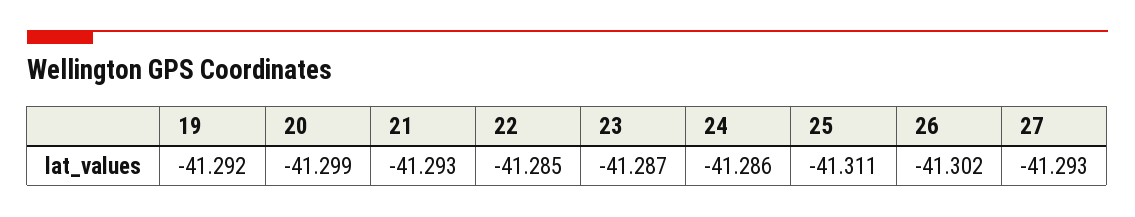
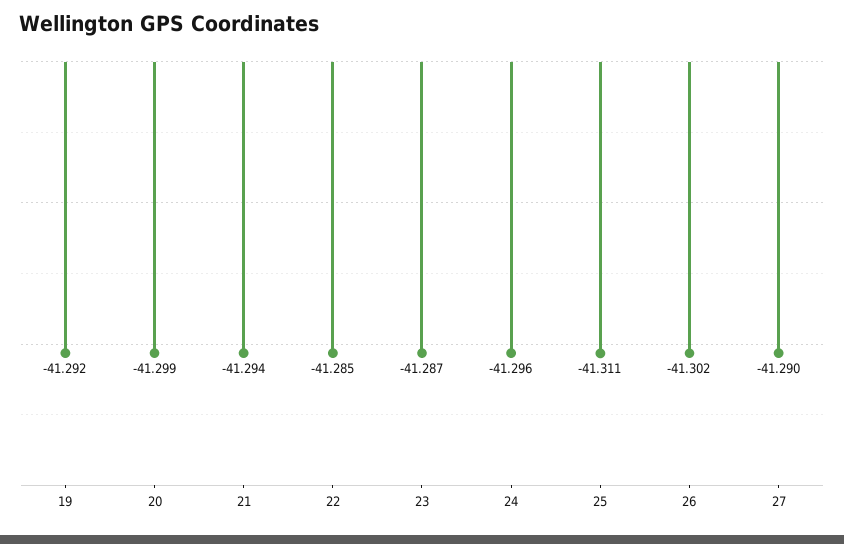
  {
    "19": -41.292,
    "20": -41.299,
-   "21": -41.293,
+   "21": -41.294,
    "22": -41.285,
    "23": -41.287,
-   "24": -41.286,
+   "24": -41.296,
    "25": -41.311,
    "26": -41.302,
-   "27": -41.293
+   "27": -41.29
  }

